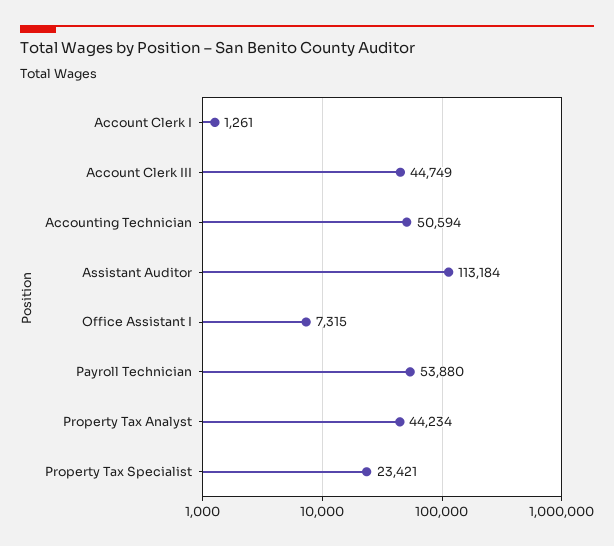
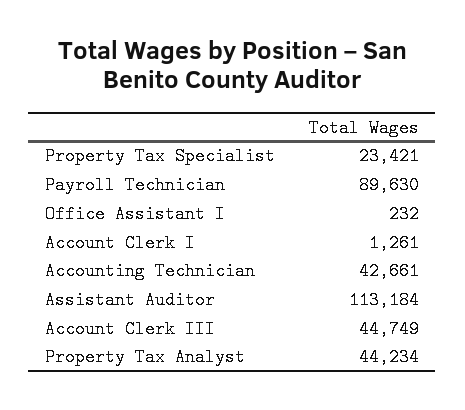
  {
    "Account Clerk I": 1261,
    "Account Clerk III": 44749,
-   "Accounting Technician": 50594,
+   "Accounting Technician": 42661,
    "Assistant Auditor": 113184,
-   "Office Assistant I": 7315,
+   "Office Assistant I": 232,
-   "Payroll Technician": 53880,
+   "Payroll Technician": 89630,
    "Property Tax Analyst": 44234,
    "Property Tax Specialist": 23421
  }

